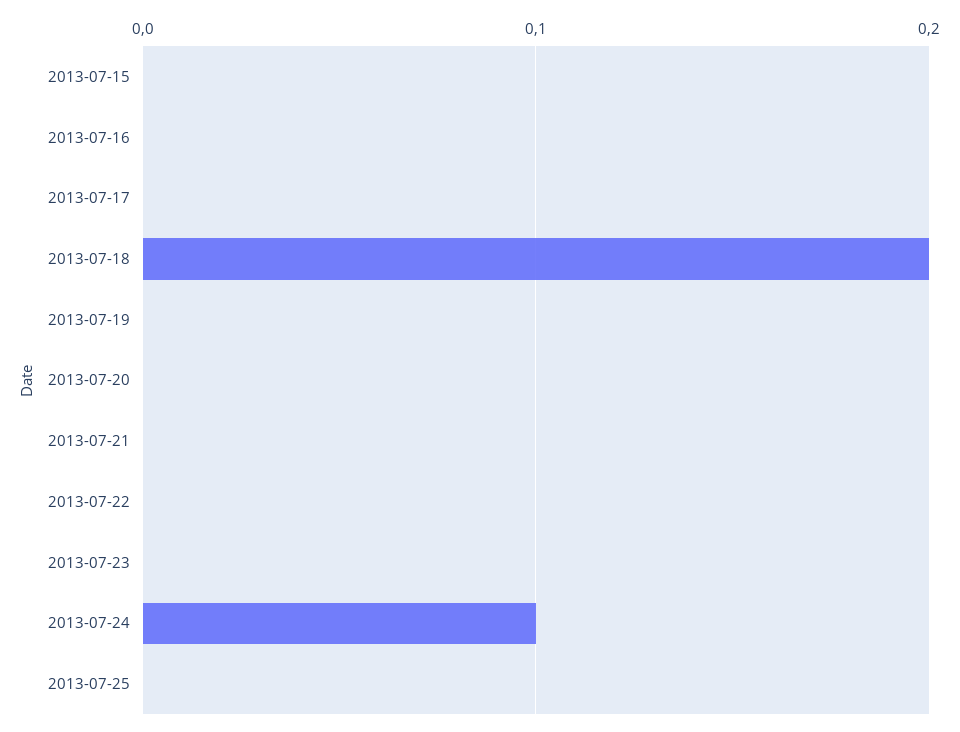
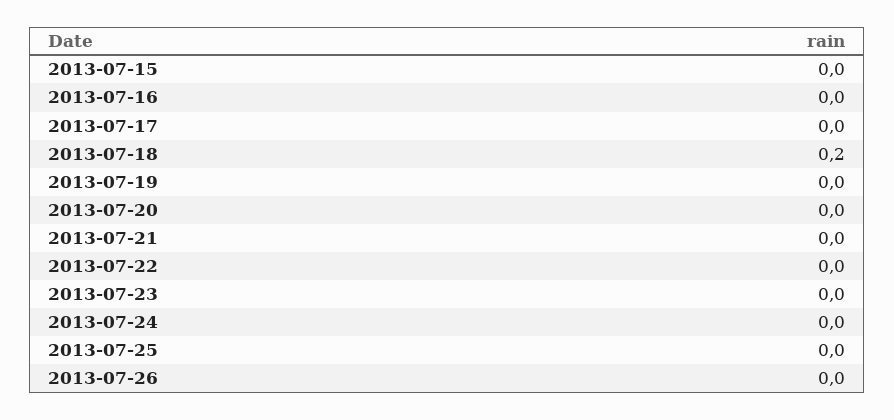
  {
    "2013-07-15": 0,
    "2013-07-16": 0,
    "2013-07-17": 0,
    "2013-07-18": 0.2,
    "2013-07-19": 0,
    "2013-07-20": 0,
    "2013-07-21": 0,
    "2013-07-22": 0,
    "2013-07-23": 0,
-   "2013-07-24": 0.1,
+   "2013-07-24": 0,
-   "2013-07-25": 0
+   "2013-07-25": 0,
+   "2013-07-26": 0
  }

